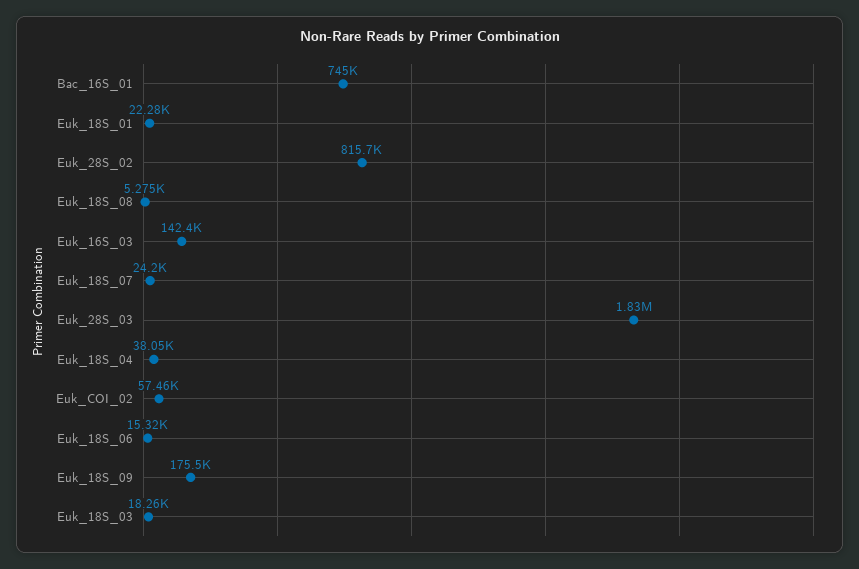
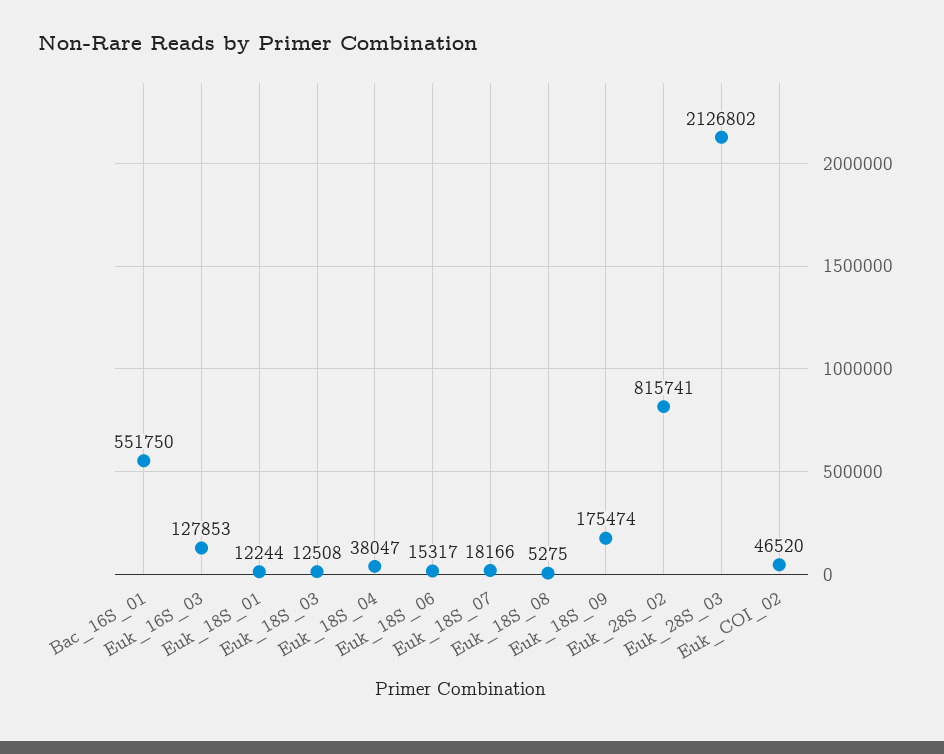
  {
-   "Bac_16S_01": 745000,
+   "Bac_16S_01": 551750,
-   "Euk_18S_01": 22280,
+   "Euk_18S_01": 12244,
    "Euk_28S_02": 815741,
    "Euk_18S_08": 5275,
-   "Euk_16S_03": 142400,
+   "Euk_16S_03": 127853,
-   "Euk_18S_07": 24200,
+   "Euk_18S_07": 18166,
-   "Euk_28S_03": 1830000,
+   "Euk_28S_03": 2126802,
    "Euk_18S_04": 38047,
-   "Euk_COI_02": 57460,
+   "Euk_COI_02": 46520,
    "Euk_18S_06": 15317,
    "Euk_18S_09": 175474,
-   "Euk_18S_03": 18260
+   "Euk_18S_03": 12508
  }

